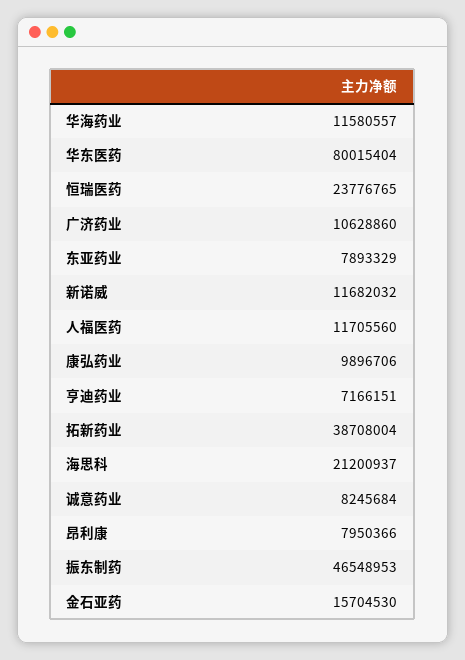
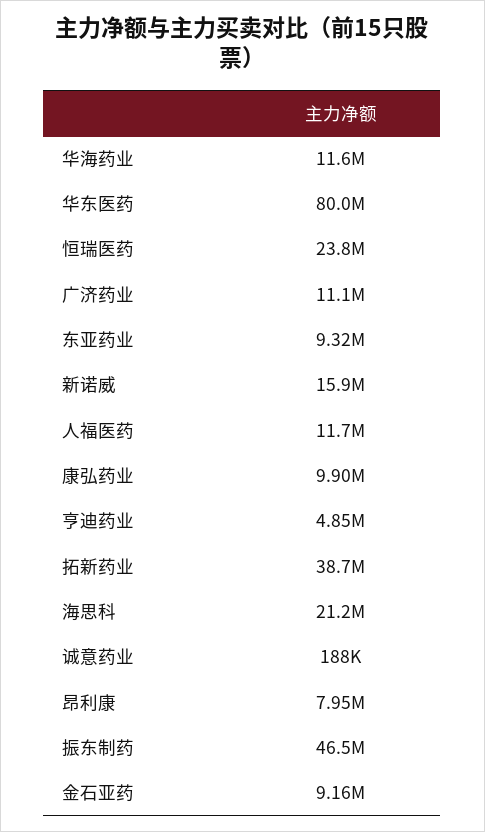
  {
    "华海药业": 11580557,
    "华东医药": 80015404,
    "恒瑞医药": 23776765,
-   "广济药业": 10628860,
+   "广济药业": 11100000,
-   "东亚药业": 7893329,
+   "东亚药业": 9320000,
-   "新诺威": 11682032,
+   "新诺威": 15900000,
    "人福医药": 11705560,
    "康弘药业": 9896706,
-   "亨迪药业": 7166151,
+   "亨迪药业": 4850000,
    "拓新药业": 38708004,
    "海思科": 21200937,
-   "诚意药业": 8245684,
+   "诚意药业": 188000,
    "昂利康": 7950366,
    "振东制药": 46548953,
-   "金石亚药": 15704530
+   "金石亚药": 9160000
  }

